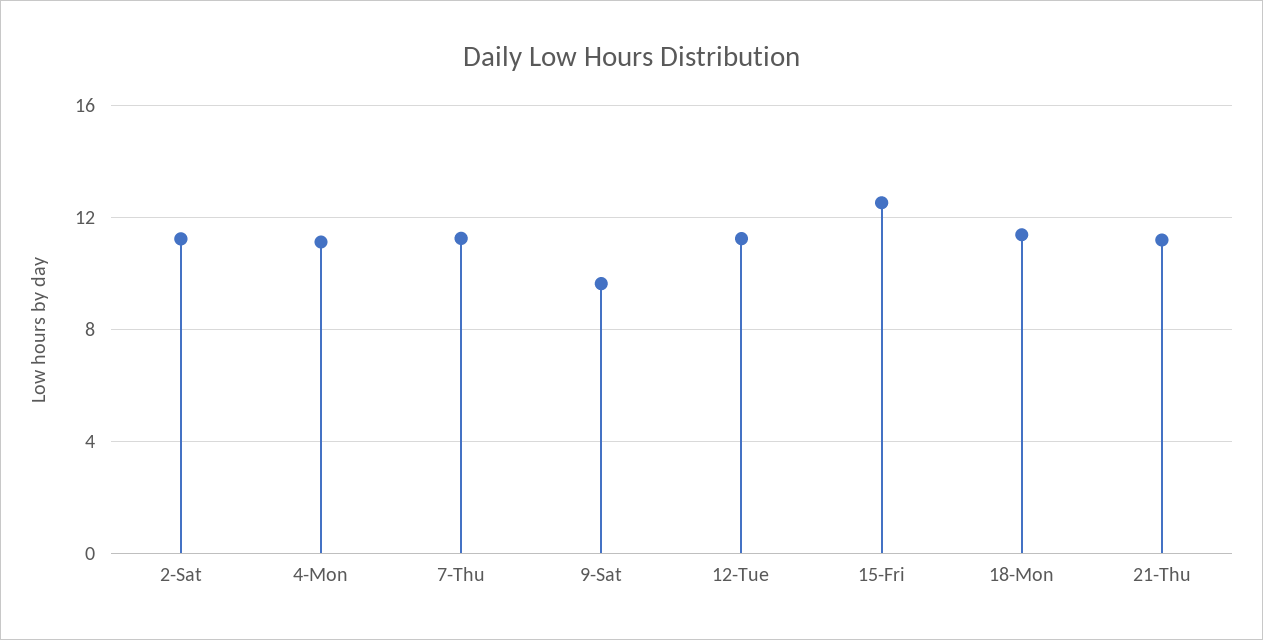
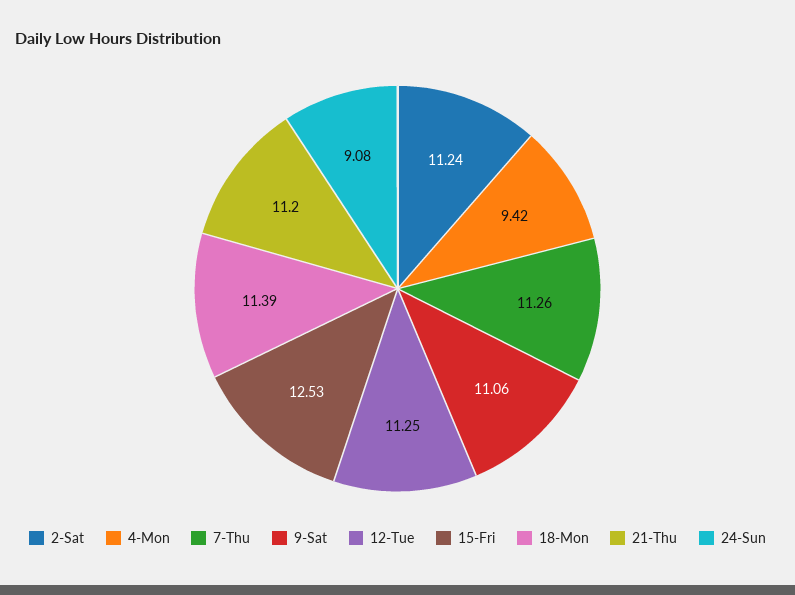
  {
    "2-Sat": 11.24,
-   "4-Mon": 11,
+   "4-Mon": 9.42,
    "7-Thu": 11.26,
-   "9-Sat": 9.5,
+   "9-Sat": 11.06,
    "12-Tue": 11.25,
    "15-Fri": 12.53,
    "18-Mon": 11.39,
-   "21-Thu": 11.2
+   "21-Thu": 11.2,
+   "24-Sun": 9.08
  }

